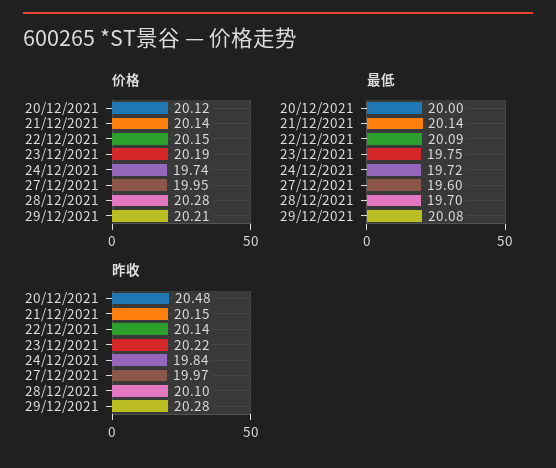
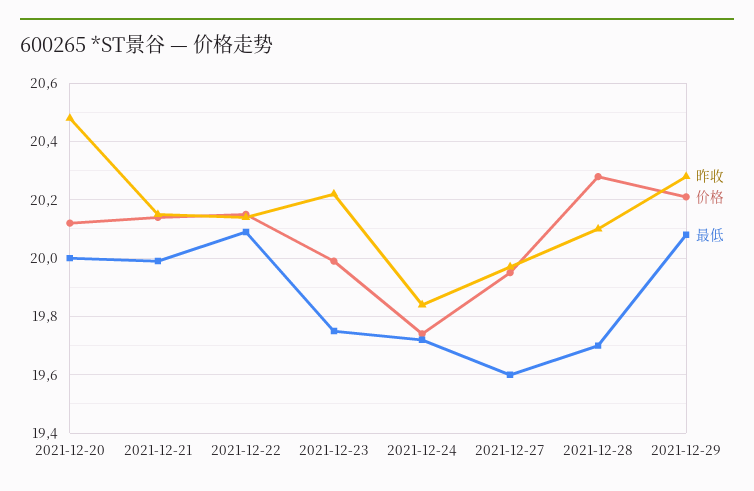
  {
    "价格": {
      "20/12/2021": 20.12,
      "21/12/2021": 20.14,
      "22/12/2021": 20.15,
-     "23/12/2021": 20.19,
+     "23/12/2021": 20,
      "24/12/2021": 19.74,
      "27/12/2021": 19.95,
      "28/12/2021": 20.28,
      "29/12/2021": 20.21
    },
    "最低": {
      "20/12/2021": 20,
-     "21/12/2021": 20.14,
+     "21/12/2021": 20,
      "22/12/2021": 20.09,
      "23/12/2021": 19.75,
      "24/12/2021": 19.72,
      "27/12/2021": 19.6,
      "28/12/2021": 19.7,
      "29/12/2021": 20.08
    },
    "昨收": {
      "20/12/2021": 20.48,
      "21/12/2021": 20.15,
      "22/12/2021": 20.14,
      "23/12/2021": 20.22,
      "24/12/2021": 19.84,
      "27/12/2021": 19.97,
      "28/12/2021": 20.1,
      "29/12/2021": 20.28
    }
  }

